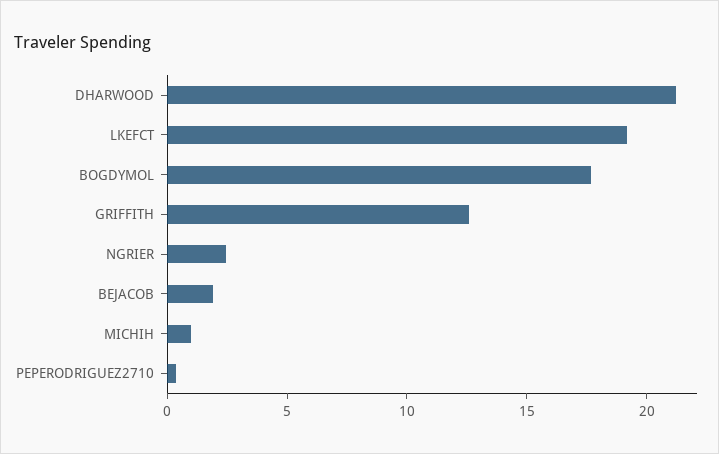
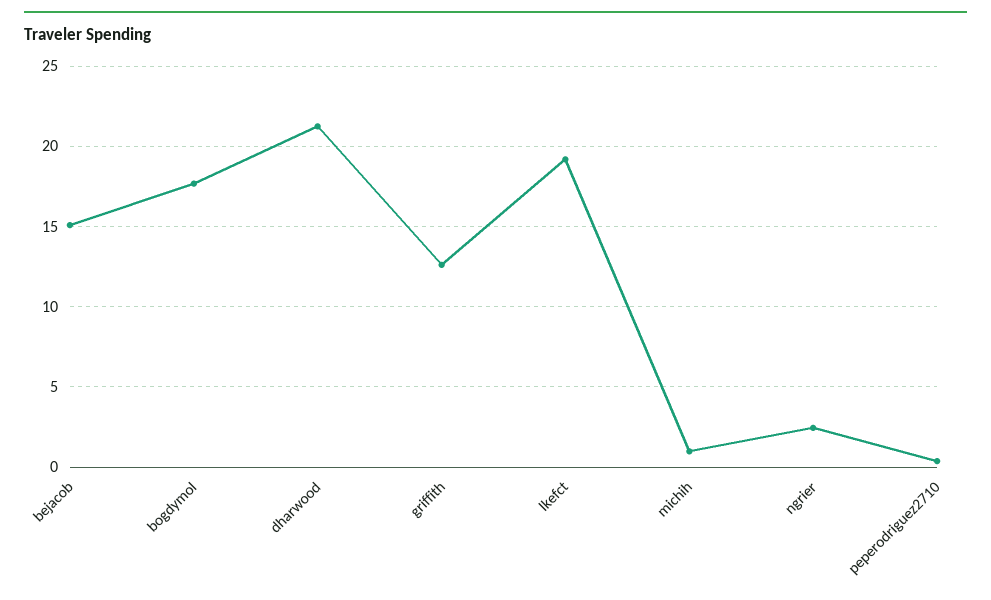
  {
    "DHARWOOD": 21,
    "LKEFCT": 19,
    "BOGDYMOL": 17.5,
    "GRIFFITH": 12.5,
    "NGRIER": 2.5,
-   "BEJACOB": 2,
+   "BEJACOB": 15,
    "MICHIH": 1,
    "PEPERODRIGUEZ2710": 0.5
  }

